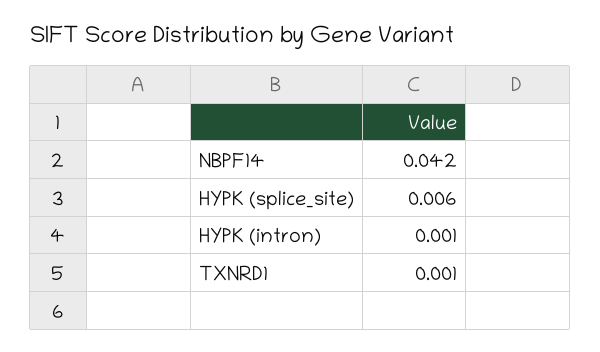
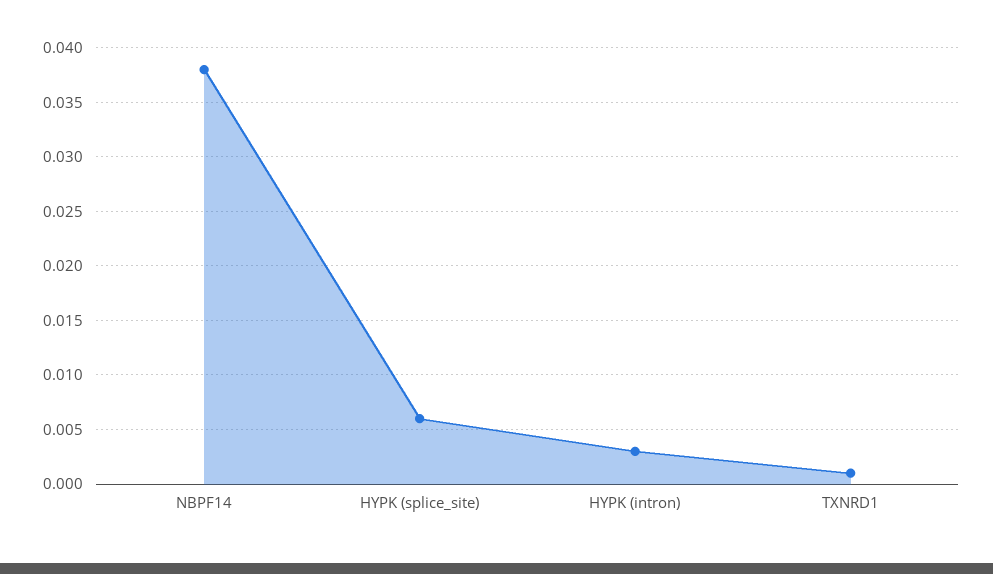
  {
-   "NBPF14": 0.042,
+   "NBPF14": 0.038,
    "HYPK (splice_site)": 0.006,
-   "HYPK (intron)": 0.001,
+   "HYPK (intron)": 0.003,
    "TXNRD1": 0.001
  }

